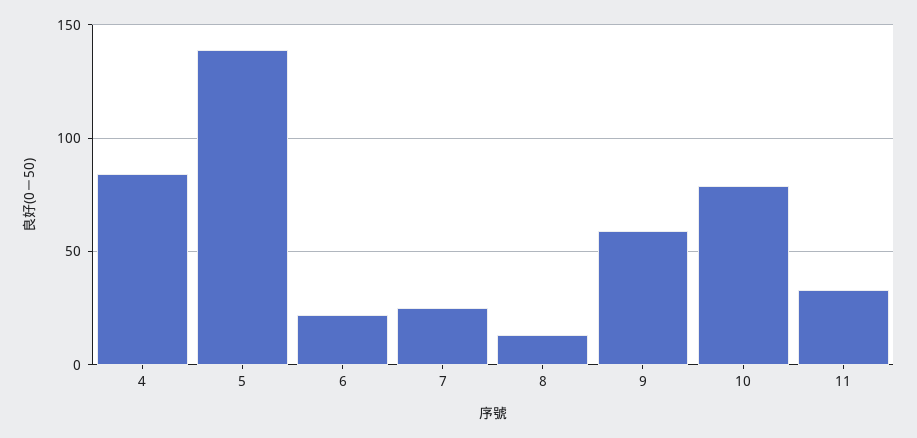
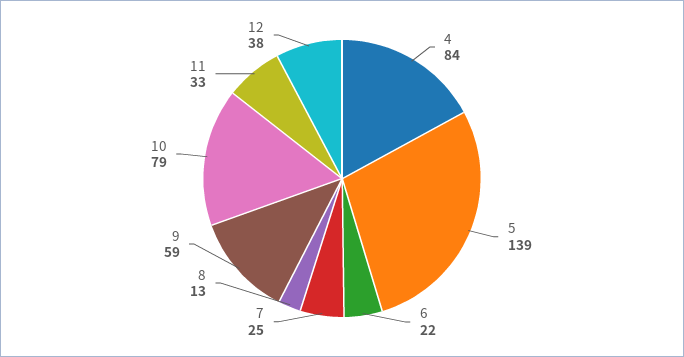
  {
    "4": 84,
    "5": 139,
    "6": 22,
    "7": 25,
    "8": 13,
    "9": 59,
    "10": 79,
-   "11": 33
+   "11": 33,
+   "12": 38
  }

